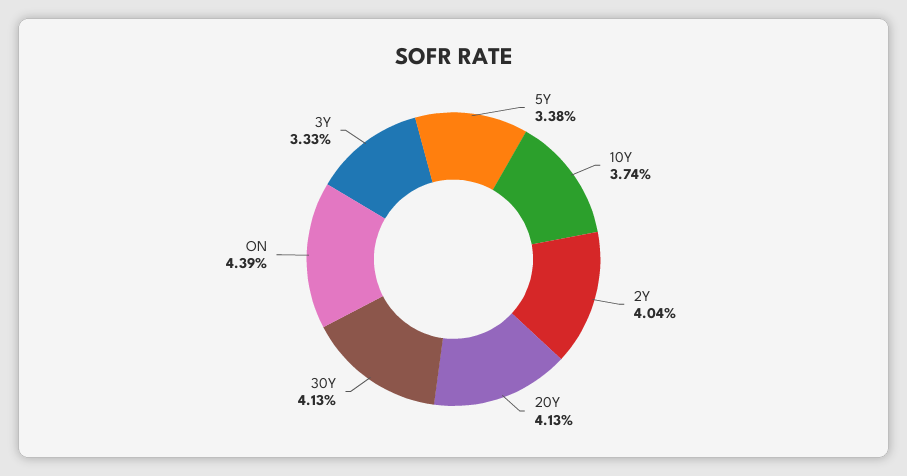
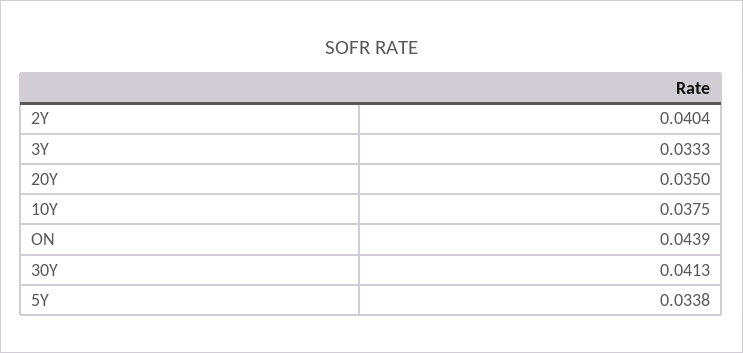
  {
    "5Y": 0.0338,
-   "10Y": 0.0374,
+   "10Y": 0.0375,
    "2Y": 0.0404,
-   "20Y": 0.0413,
+   "20Y": 0.035,
    "30Y": 0.0413,
    "ON": 0.0439,
    "3Y": 0.0333
  }

